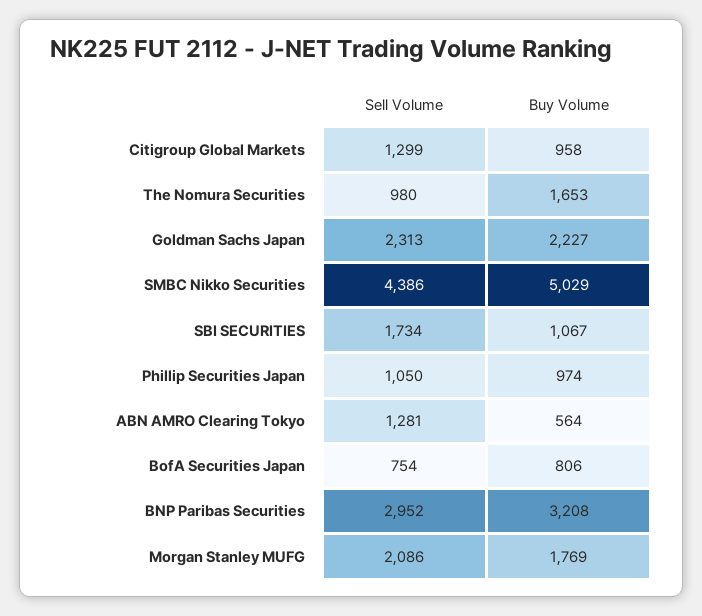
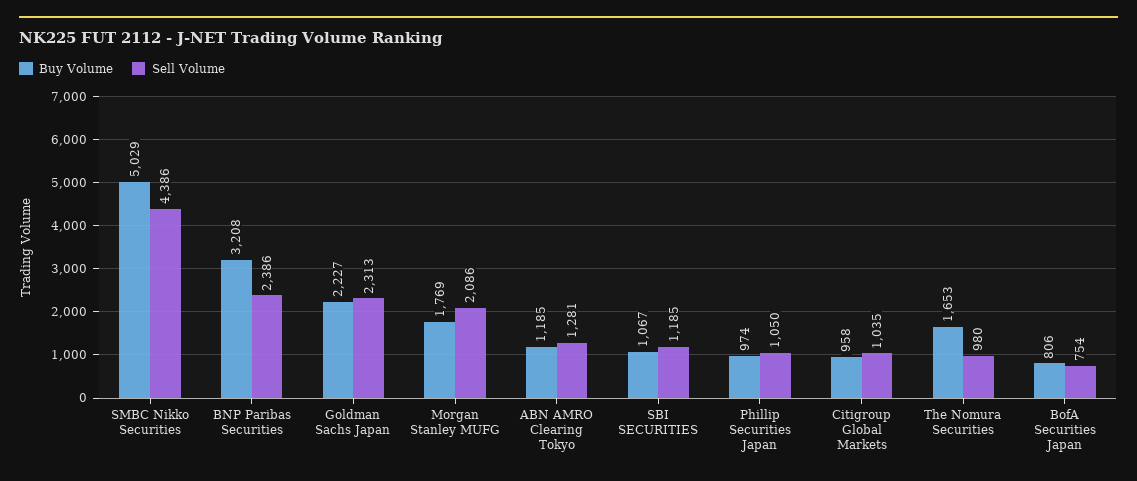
  {
    "Sell Volume": {
-     "Citigroup Global Markets": 1299,
+     "Citigroup Global Markets": 1035,
      "The Nomura Securities": 980,
      "Goldman Sachs Japan": 2313,
      "SMBC Nikko Securities": 4386,
-     "SBI SECURITIES": 1734,
+     "SBI SECURITIES": 1185,
      "Phillip Securities Japan": 1050,
      "ABN AMRO Clearing Tokyo": 1281,
      "BofA Securities Japan": 754,
-     "BNP Paribas Securities": 2952,
+     "BNP Paribas Securities": 2386,
      "Morgan Stanley MUFG": 2086
    },
    "Buy Volume": {
      "Citigroup Global Markets": 958,
      "The Nomura Securities": 1653,
      "Goldman Sachs Japan": 2227,
      "SMBC Nikko Securities": 5029,
      "SBI SECURITIES": 1067,
      "Phillip Securities Japan": 974,
-     "ABN AMRO Clearing Tokyo": 564,
+     "ABN AMRO Clearing Tokyo": 1185,
      "BofA Securities Japan": 806,
      "BNP Paribas Securities": 3208,
      "Morgan Stanley MUFG": 1769
    }
  }

